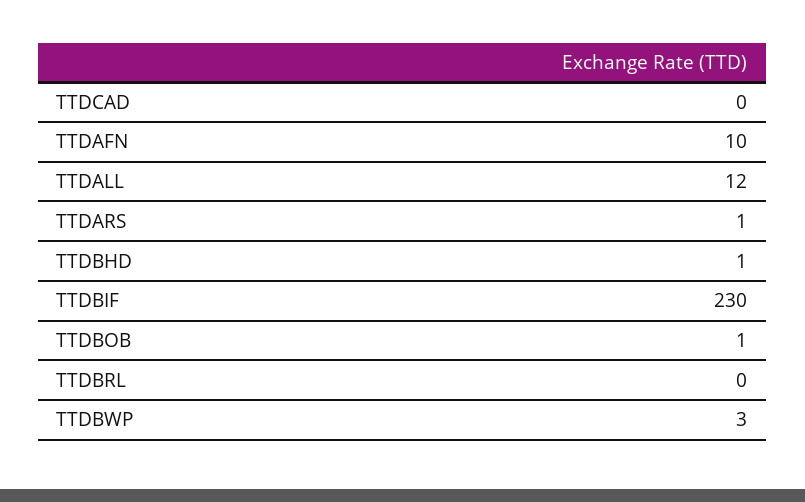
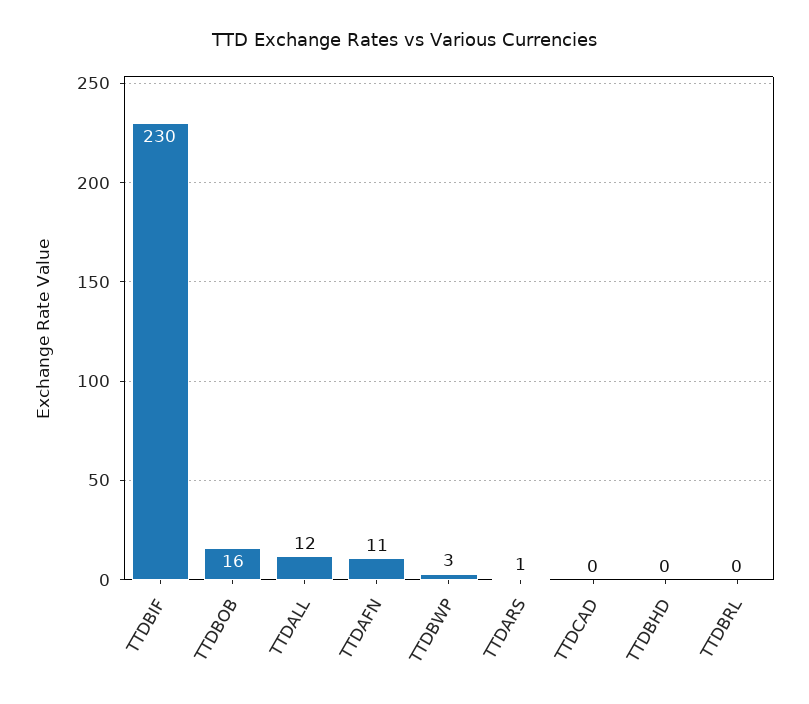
  {
    "TTDCAD": 0,
-   "TTDAFN": 10,
+   "TTDAFN": 11,
    "TTDALL": 12,
    "TTDARS": 1,
-   "TTDBHD": 1,
+   "TTDBHD": 0,
    "TTDBIF": 230,
-   "TTDBOB": 1,
+   "TTDBOB": 16,
    "TTDBRL": 0,
    "TTDBWP": 3
  }

